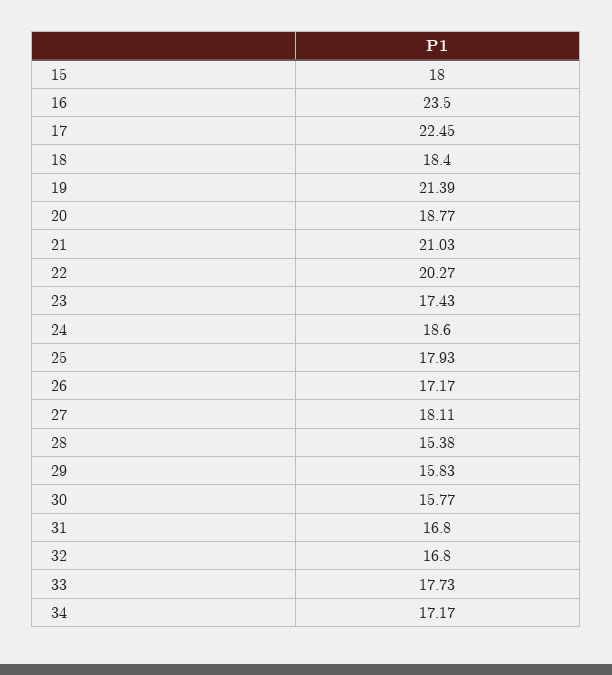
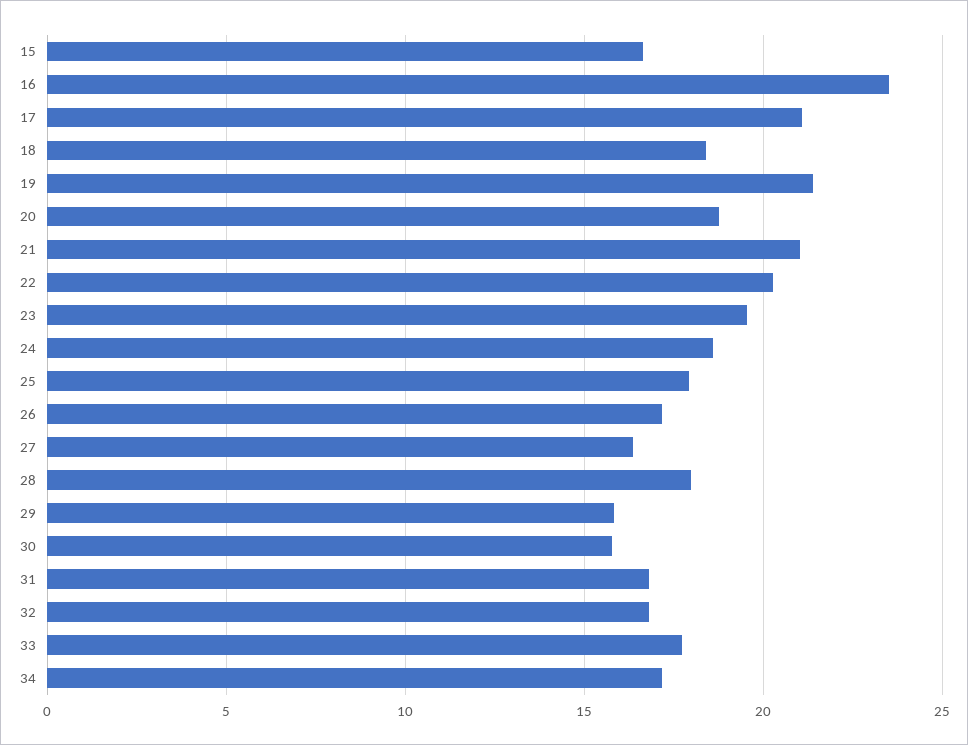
  {
-   "15": 18,
+   "15": 16.5,
    "16": 23.5,
-   "17": 22.45,
+   "17": 21,
    "18": 18.4,
    "19": 21.39,
    "20": 18.77,
    "21": 21.03,
    "22": 20.27,
-   "23": 17.43,
+   "23": 19.5,
    "24": 18.6,
    "25": 17.93,
    "26": 17.17,
-   "27": 18.11,
+   "27": 16.5,
-   "28": 15.38,
+   "28": 18,
    "29": 15.83,
    "30": 15.77,
    "31": 16.8,
    "32": 16.8,
    "33": 17.73,
    "34": 17.17
  }

